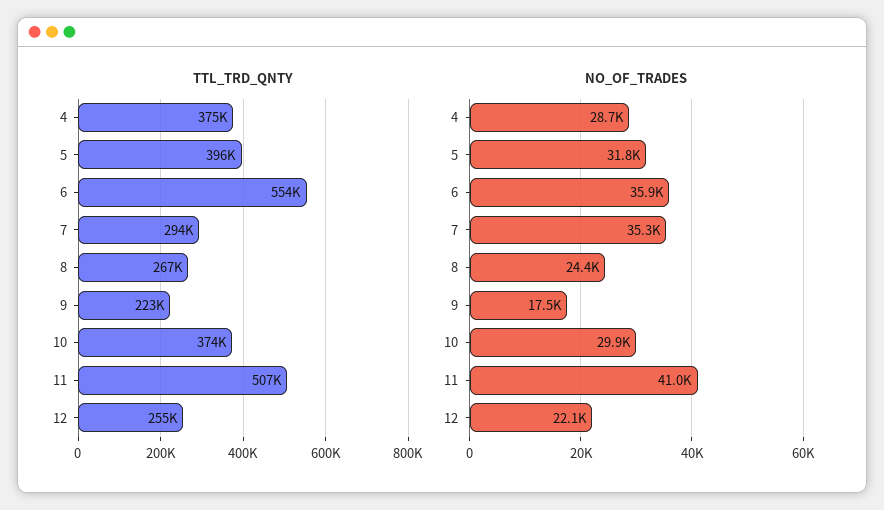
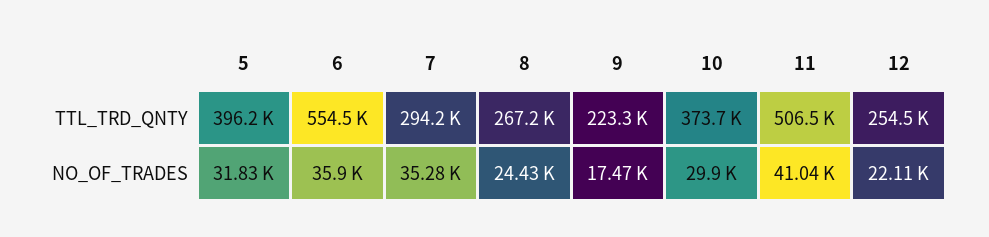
  {
    "TTL_TRD_QNTY": {
-     "4": 375000,
      "5": 396200,
      "6": 554500,
      "7": 294200,
      "8": 267200,
      "9": 223300,
      "10": 373700,
      "11": 506500,
      "12": 254500
    },
    "NO_OF_TRADES": {
-     "4": 28700,
      "5": 31830,
      "6": 35900,
      "7": 35280,
      "8": 24430,
      "9": 17470,
      "10": 29900,
      "11": 41040,
      "12": 22110
    }
  }

